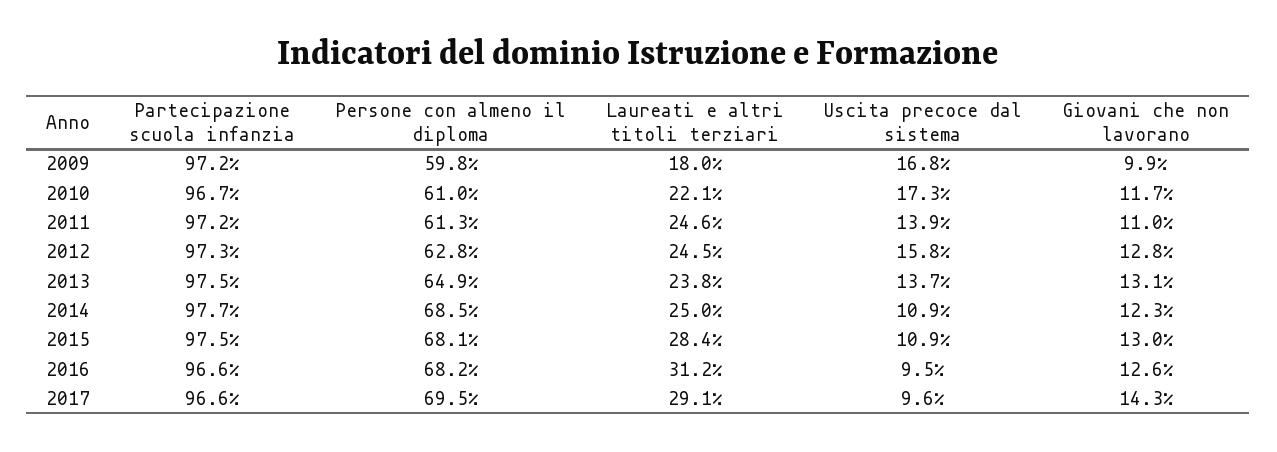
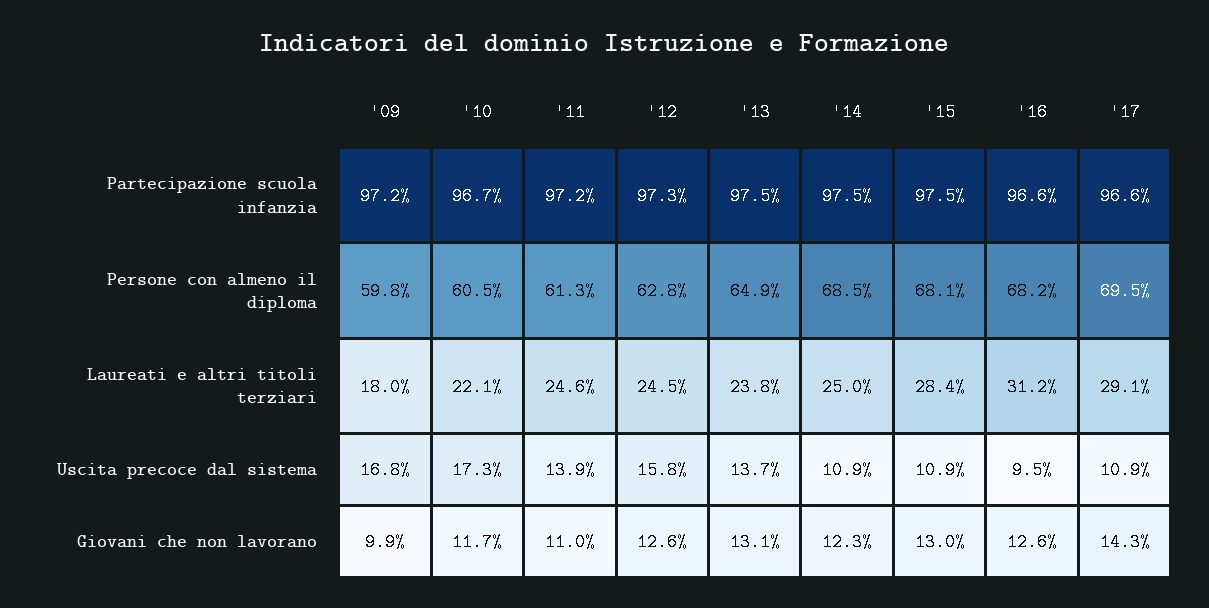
  {
    "Partecipazione scuola infanzia": {
      "2009": 97.2,
      "2010": 96.7,
      "2011": 97.2,
      "2012": 97.3,
      "2013": 97.5,
-     "2014": 97.7,
+     "2014": 97.5,
      "2015": 97.5,
      "2016": 96.6,
      "2017": 96.6
    },
    "Persone con almeno il diploma": {
      "2009": 59.8,
-     "2010": 61,
+     "2010": 60.5,
      "2011": 61.3,
      "2012": 62.8,
      "2013": 64.9,
      "2014": 68.5,
      "2015": 68.1,
      "2016": 68.2,
      "2017": 69.5
    },
    "Laureati e altri titoli terziari": {
      "2009": 18,
      "2010": 22.1,
      "2011": 24.6,
      "2012": 24.5,
      "2013": 23.8,
      "2014": 25,
      "2015": 28.4,
      "2016": 31.2,
      "2017": 29.1
    },
    "Uscita precoce dal sistema": {
      "2009": 16.8,
      "2010": 17.3,
      "2011": 13.9,
      "2012": 15.8,
      "2013": 13.7,
      "2014": 10.9,
      "2015": 10.9,
      "2016": 9.5,
-     "2017": 9.6
+     "2017": 10.9
    },
    "Giovani che non lavorano": {
      "2009": 9.9,
      "2010": 11.7,
      "2011": 11,
-     "2012": 12.8,
+     "2012": 12.6,
      "2013": 13.1,
      "2014": 12.3,
      "2015": 13,
      "2016": 12.6,
      "2017": 14.3
    }
  }

